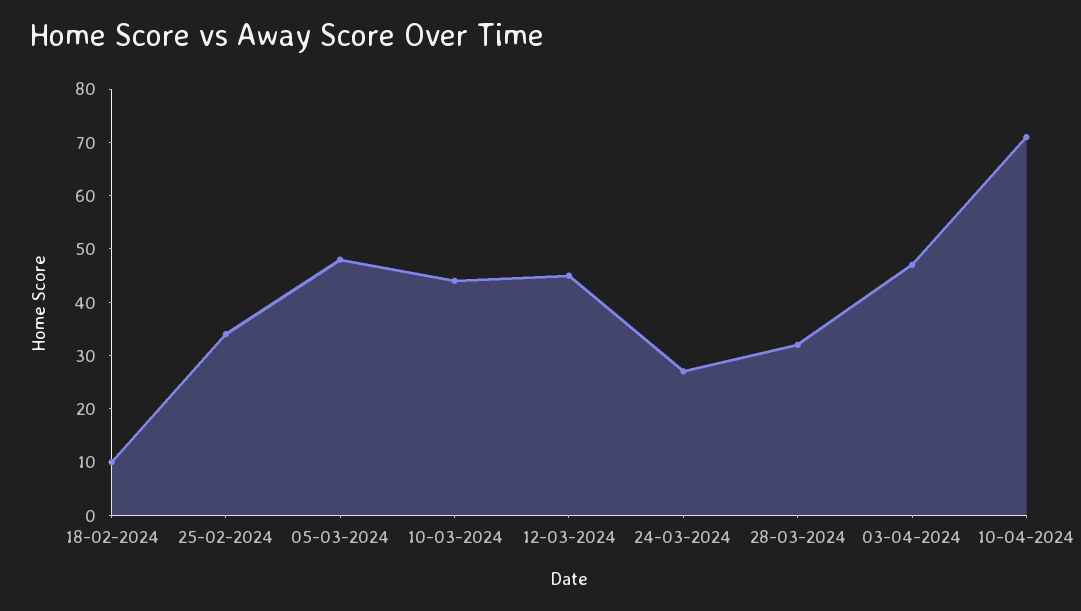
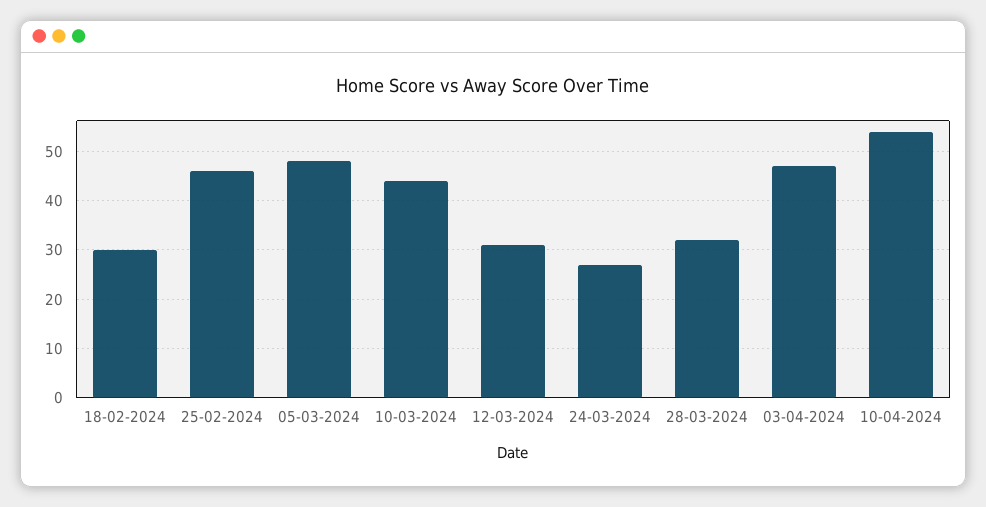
  {
-   "18-02-2024": 10,
+   "18-02-2024": 30,
-   "25-02-2024": 35,
+   "25-02-2024": 45,
    "05-03-2024": 50,
    "10-03-2024": 45,
-   "12-03-2024": 45,
+   "12-03-2024": 30,
    "24-03-2024": 25,
    "28-03-2024": 30,
    "03-04-2024": 45,
-   "10-04-2024": 70
+   "10-04-2024": 55
  }

